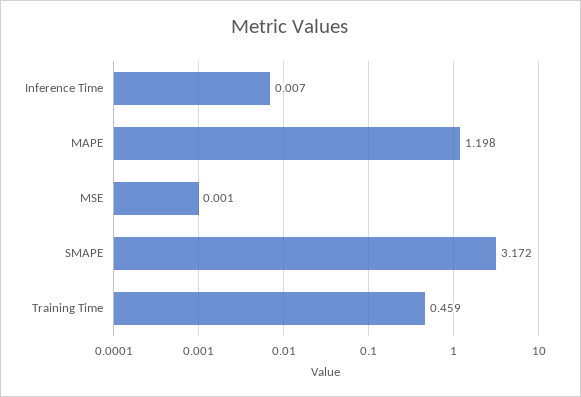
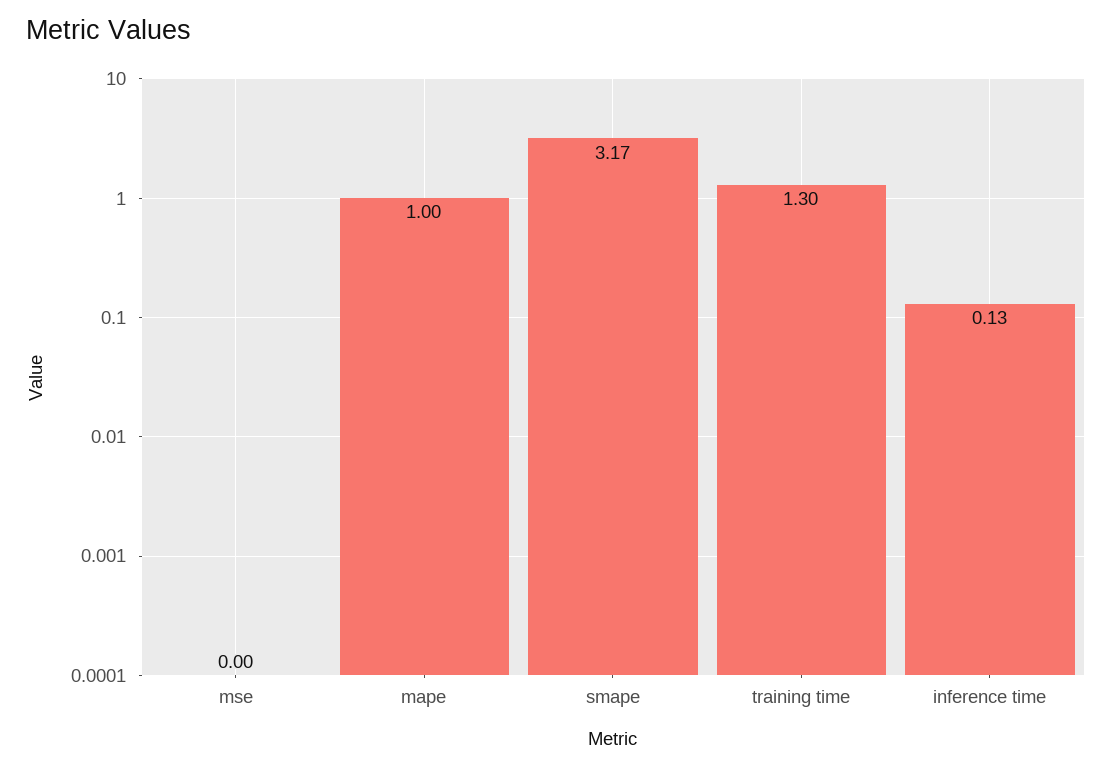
  {
-   "Inference Time": 0.007,
+   "Inference Time": 0.13,
-   "MAPE": 1.198,
+   "MAPE": 1,
    "MSE": 0.001,
    "SMAPE": 3.172,
-   "Training Time": 0.459
+   "Training Time": 1.3
  }

